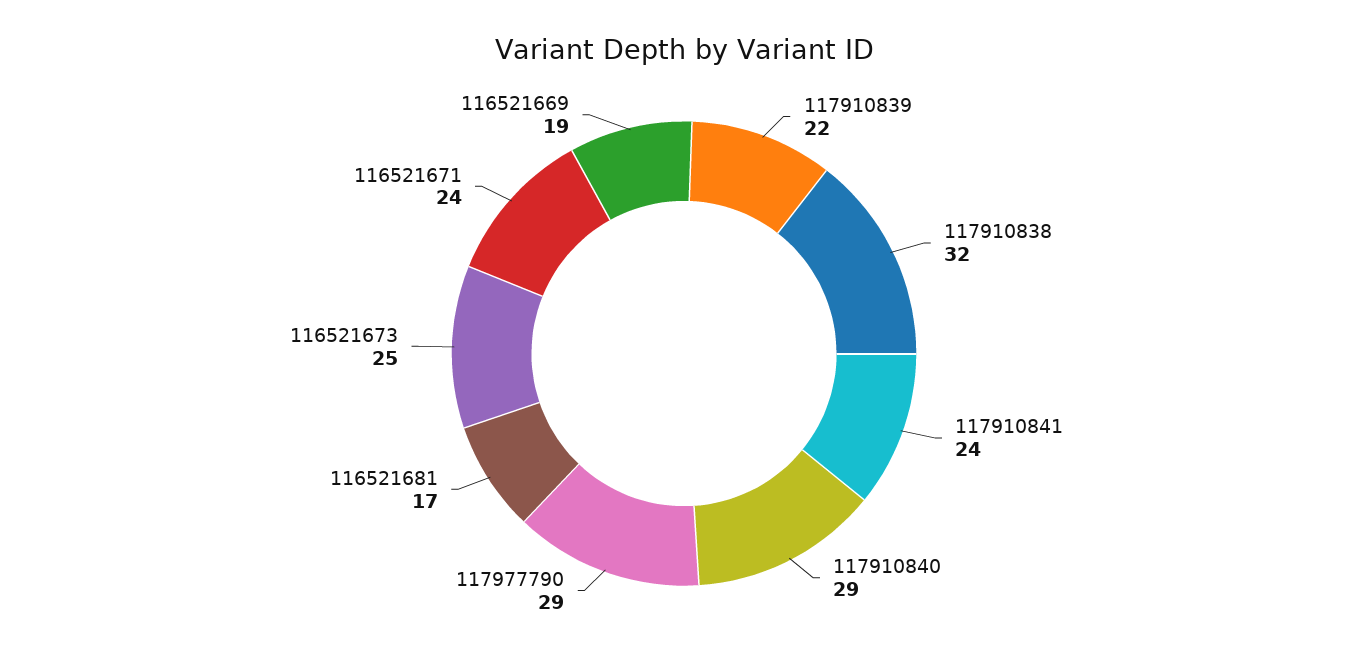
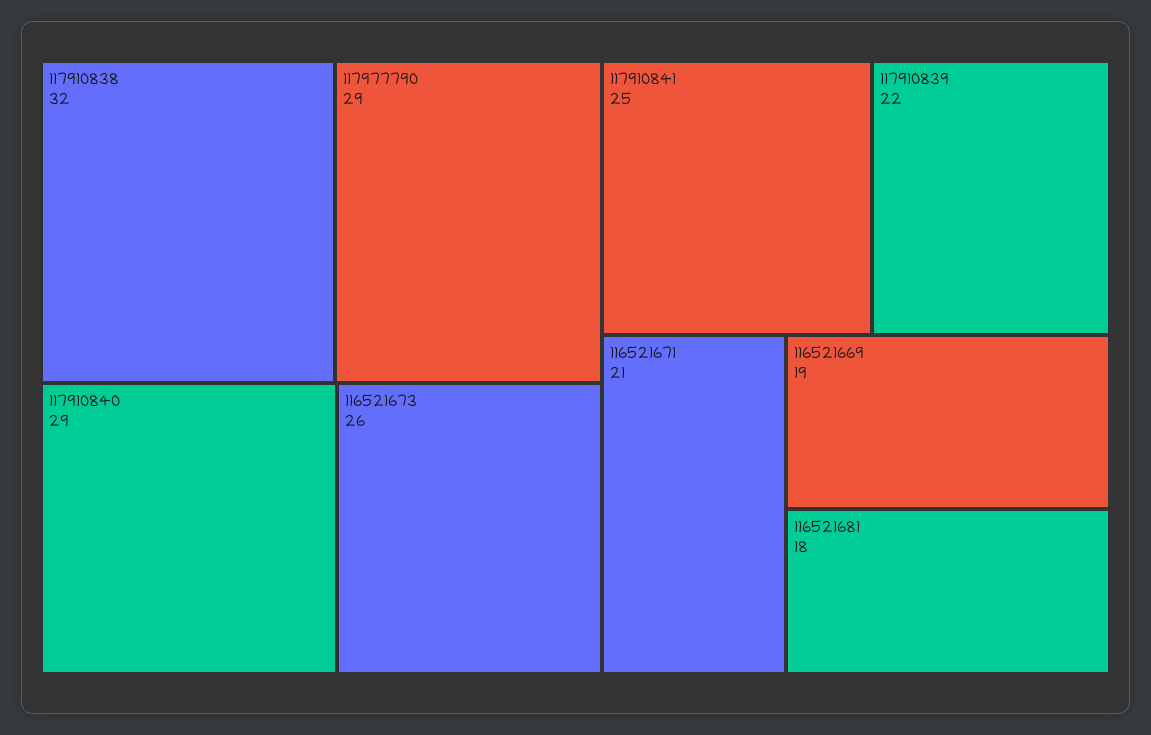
  {
    "117910839": 22,
    "117910838": 32,
-   "117910841": 24,
+   "117910841": 25,
    "117910840": 29,
    "117977790": 29,
-   "116521681": 17,
+   "116521681": 18,
-   "116521673": 25,
+   "116521673": 26,
-   "116521671": 24,
+   "116521671": 21,
    "116521669": 19
  }

